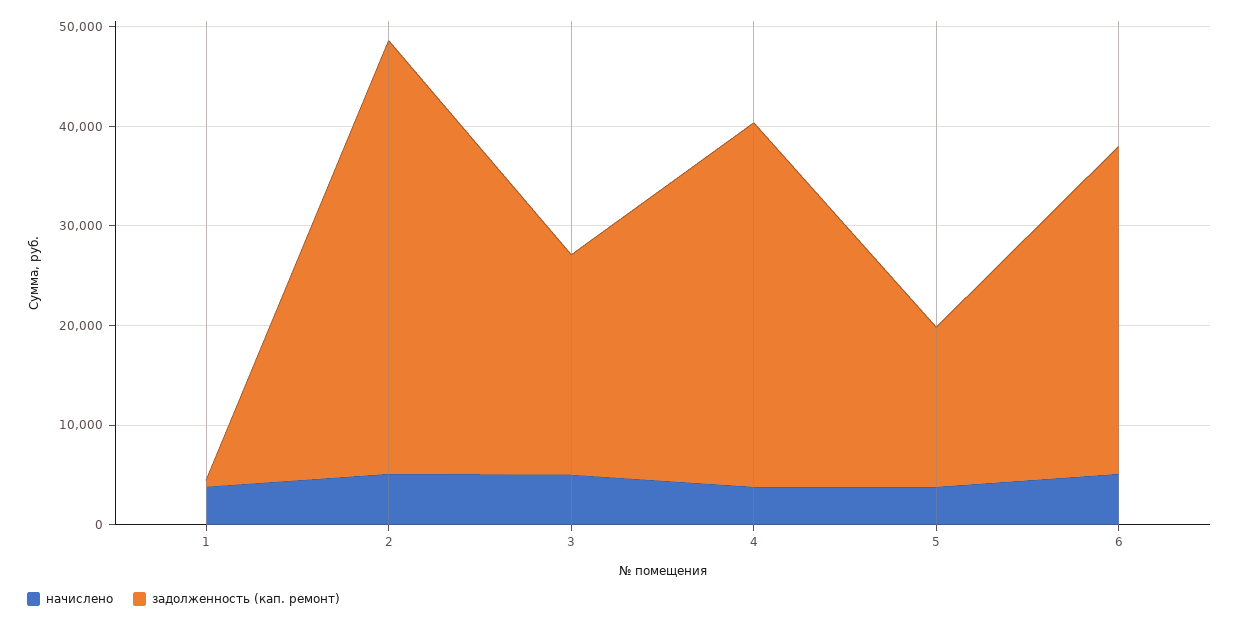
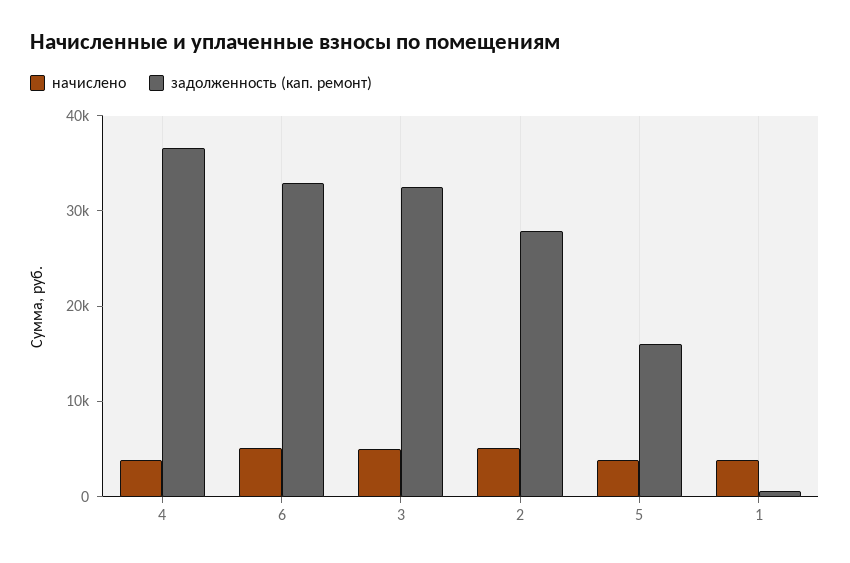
  {
    "начислено": {
      "1": 4000,
      "2": 6000,
      "3": 6000,
      "4": 4000,
      "5": 4000,
      "6": 6000
    },
    "задолженность (кап. ремонт)": {
      "1": 0,
-     "2": 44000,
+     "2": 28000,
-     "3": 22000,
+     "3": 32000,
      "4": 36000,
      "5": 16000,
      "6": 32000
    }
  }

